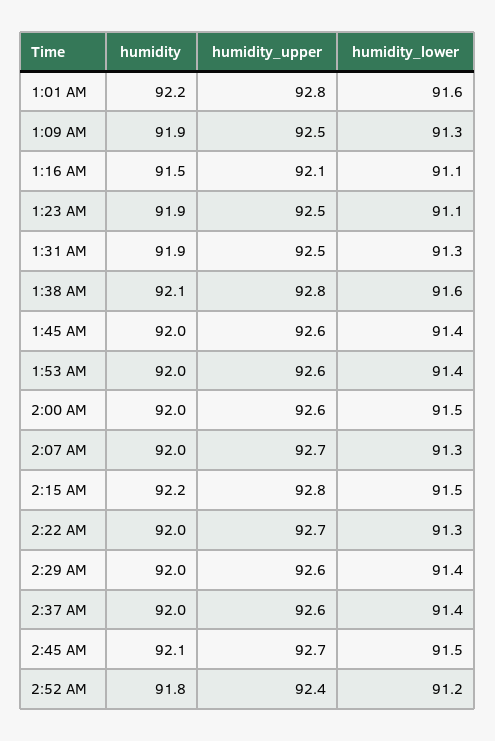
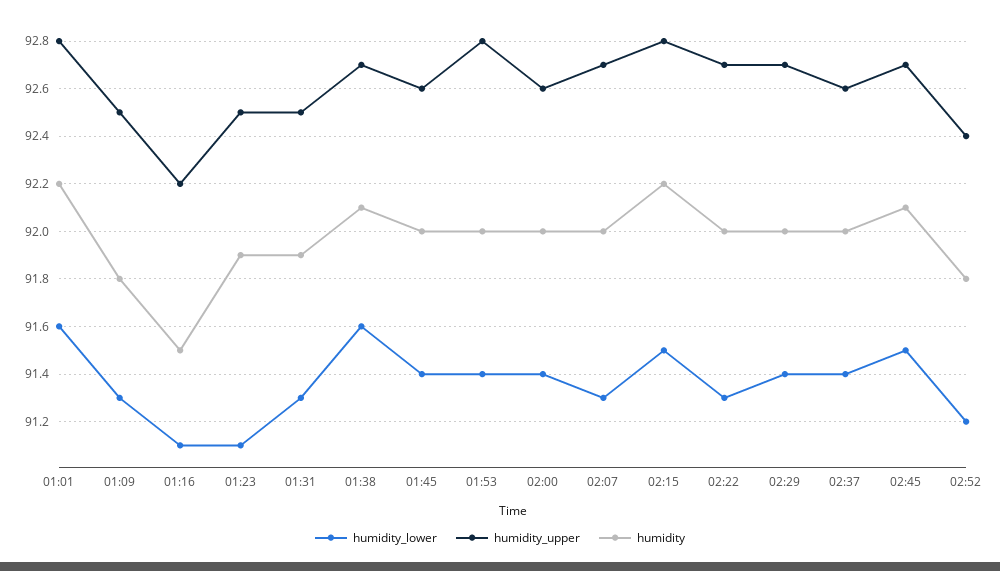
  {
    "humidity": {
      "1:01 AM": 92.2,
-     "1:09 AM": 91.9,
+     "1:09 AM": 91.8,
      "1:16 AM": 91.5,
      "1:23 AM": 91.9,
      "1:31 AM": 91.9,
      "1:38 AM": 92.1,
      "1:45 AM": 92,
      "1:53 AM": 92,
      "2:00 AM": 92,
      "2:07 AM": 92,
      "2:15 AM": 92.2,
      "2:22 AM": 92,
      "2:29 AM": 92,
      "2:37 AM": 92,
      "2:45 AM": 92.1,
      "2:52 AM": 91.8
    },
    "humidity_upper": {
      "1:01 AM": 92.8,
      "1:09 AM": 92.5,
-     "1:16 AM": 92.1,
+     "1:16 AM": 92.2,
      "1:23 AM": 92.5,
      "1:31 AM": 92.5,
-     "1:38 AM": 92.8,
+     "1:38 AM": 92.7,
      "1:45 AM": 92.6,
-     "1:53 AM": 92.6,
+     "1:53 AM": 92.8,
      "2:00 AM": 92.6,
      "2:07 AM": 92.7,
      "2:15 AM": 92.8,
      "2:22 AM": 92.7,
-     "2:29 AM": 92.6,
+     "2:29 AM": 92.7,
      "2:37 AM": 92.6,
      "2:45 AM": 92.7,
      "2:52 AM": 92.4
    },
    "humidity_lower": {
      "1:01 AM": 91.6,
      "1:09 AM": 91.3,
      "1:16 AM": 91.1,
      "1:23 AM": 91.1,
      "1:31 AM": 91.3,
      "1:38 AM": 91.6,
      "1:45 AM": 91.4,
      "1:53 AM": 91.4,
-     "2:00 AM": 91.5,
+     "2:00 AM": 91.4,
      "2:07 AM": 91.3,
      "2:15 AM": 91.5,
      "2:22 AM": 91.3,
      "2:29 AM": 91.4,
      "2:37 AM": 91.4,
      "2:45 AM": 91.5,
      "2:52 AM": 91.2
    }
  }

